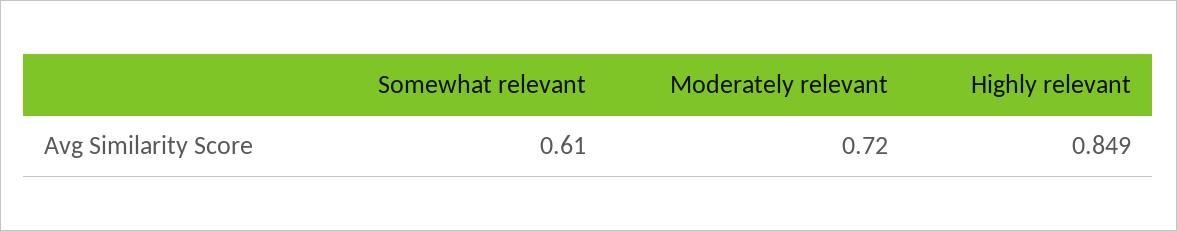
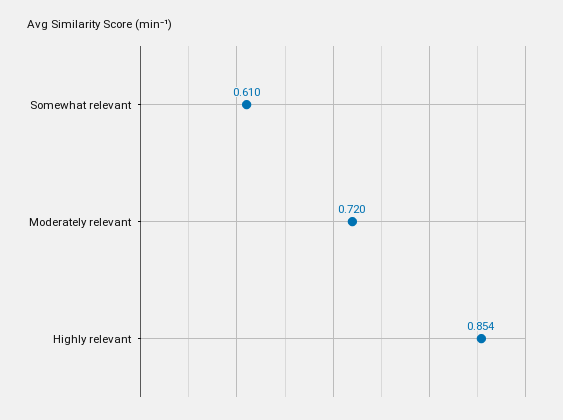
  {
    "Somewhat relevant": 0.61,
    "Moderately relevant": 0.72,
-   "Highly relevant": 0.849
+   "Highly relevant": 0.854
  }

